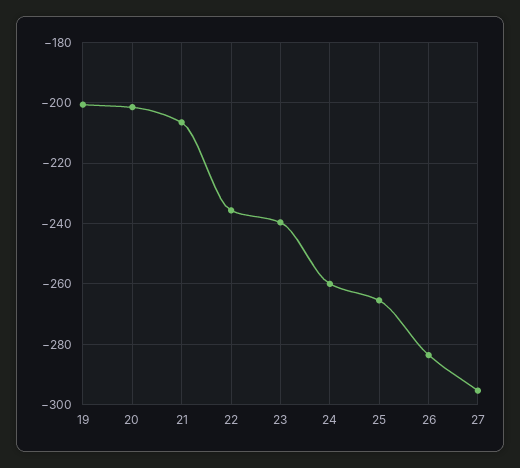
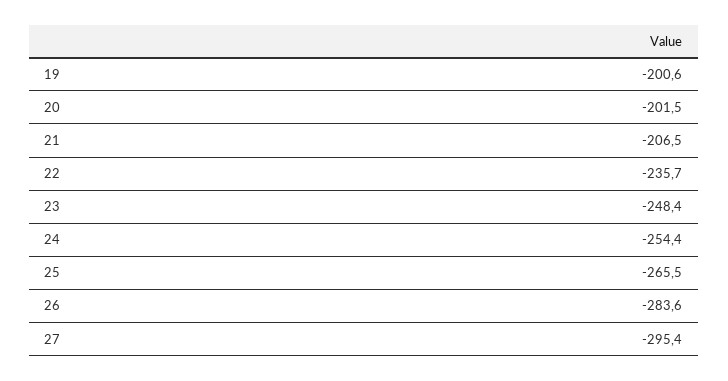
  {
    "19": -200.6,
    "20": -201.5,
    "21": -206.5,
    "22": -235.7,
-   "23": -240,
+   "23": -248.4,
-   "24": -260,
+   "24": -254.4,
    "25": -265.5,
    "26": -283.6,
    "27": -295.4
  }

